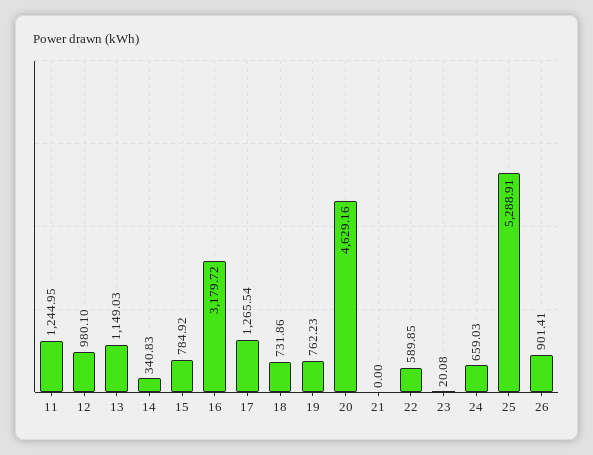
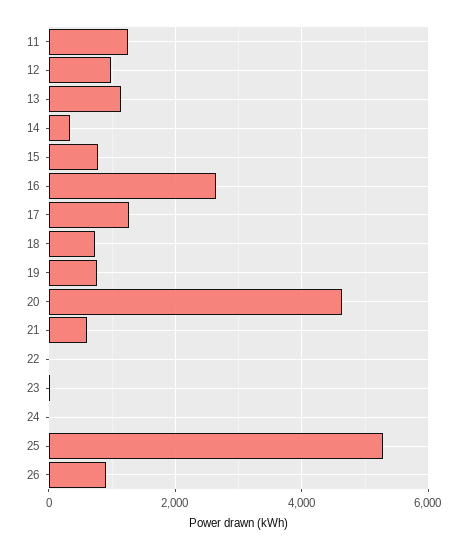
  {
    "11": 1244.95,
    "12": 980.1,
    "13": 1149.03,
    "14": 340.83,
    "15": 784.92,
-   "16": 3179.72,
+   "16": 2600,
    "17": 1265.54,
    "18": 731.86,
    "19": 762.23,
    "20": 4629.16,
-   "21": 0,
+   "21": 600,
-   "22": 589.85,
+   "22": 0,
    "23": 20.08,
-   "24": 659.03,
+   "24": 0,
    "25": 5288.91,
    "26": 901.41
  }

